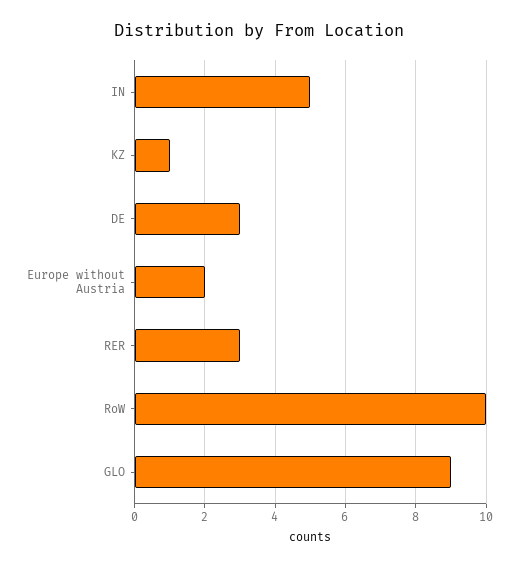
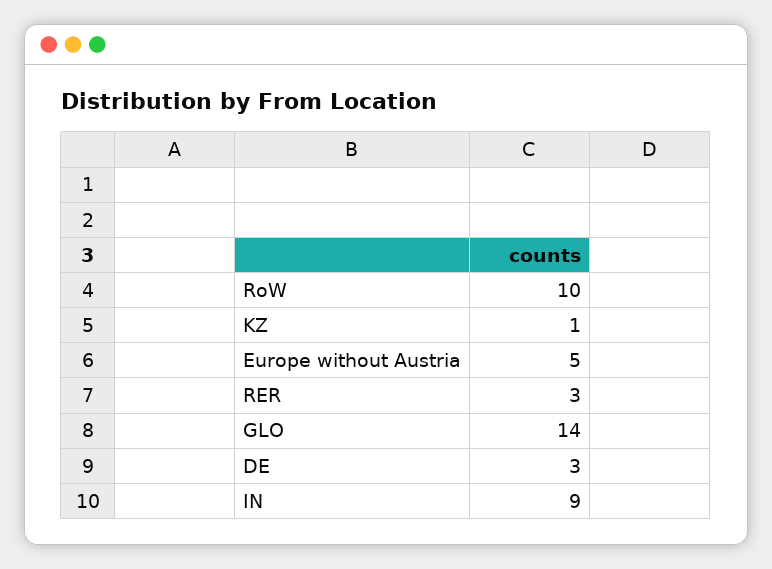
  {
-   "IN": 5,
+   "IN": 9,
    "KZ": 1,
    "DE": 3,
-   "Europe without Austria": 2,
+   "Europe without Austria": 5,
    "RER": 3,
    "RoW": 10,
-   "GLO": 9
+   "GLO": 14
  }

